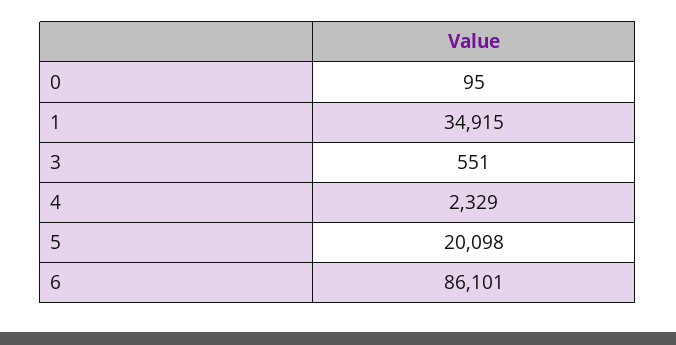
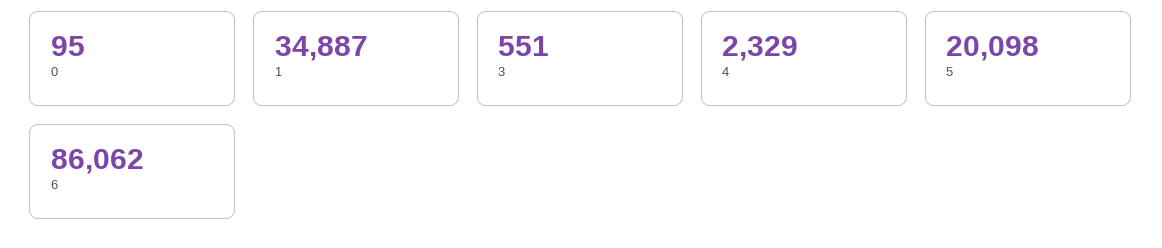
  {
    "0": 95,
-   "1": 34915,
+   "1": 34887,
    "3": 551,
    "4": 2329,
    "5": 20098,
-   "6": 86101
+   "6": 86062
  }

